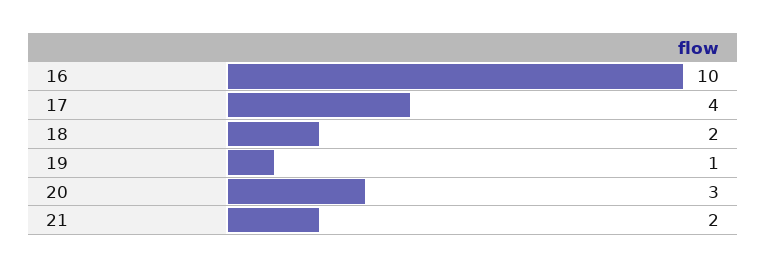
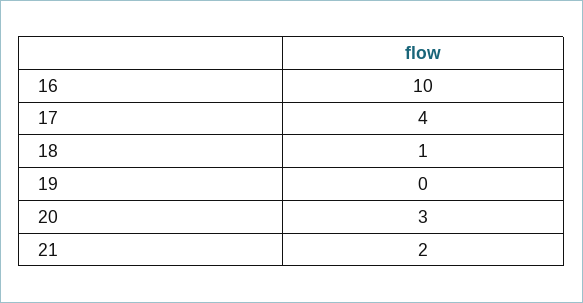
  {
    "16": 10,
    "17": 4,
-   "18": 2,
+   "18": 1,
-   "19": 1,
+   "19": 0,
    "20": 3,
    "21": 2
  }

